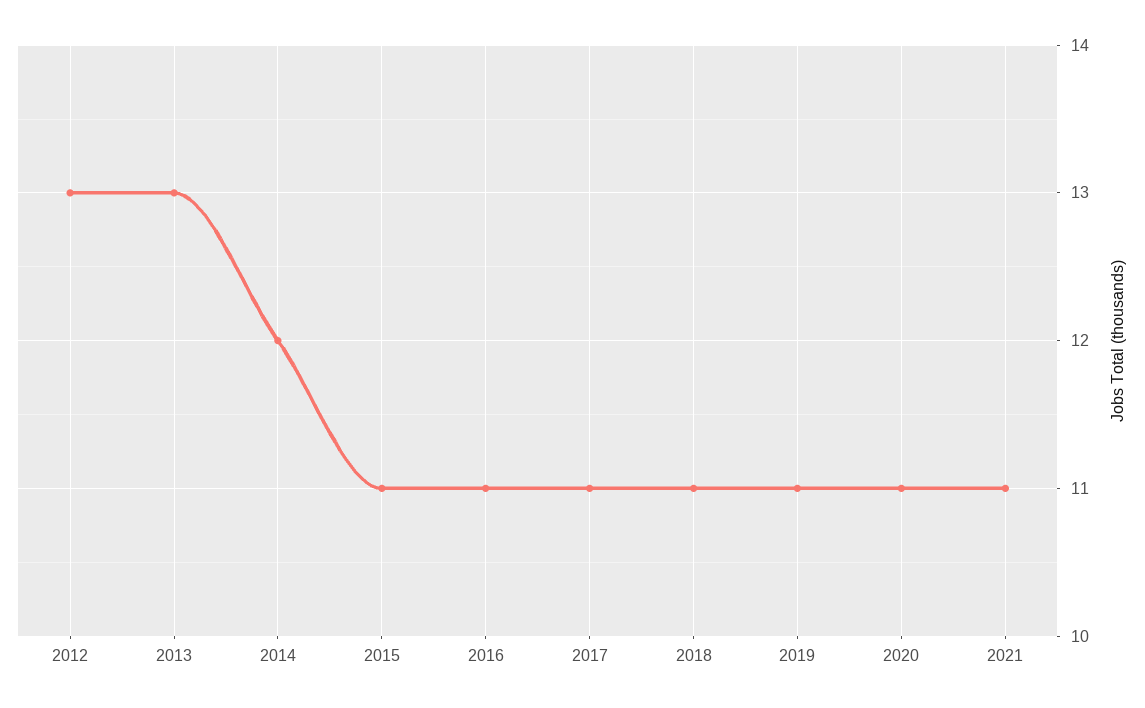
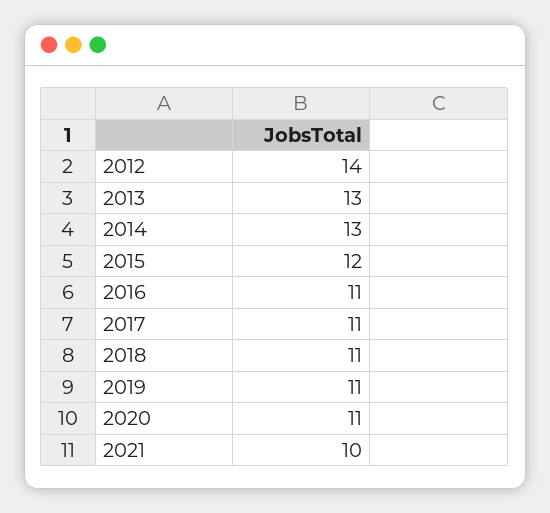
  {
-   "2012": 13,
+   "2012": 14,
    "2013": 13,
-   "2014": 12,
+   "2014": 13,
-   "2015": 11,
+   "2015": 12,
    "2016": 11,
    "2017": 11,
    "2018": 11,
    "2019": 11,
    "2020": 11,
-   "2021": 11
+   "2021": 10
  }

